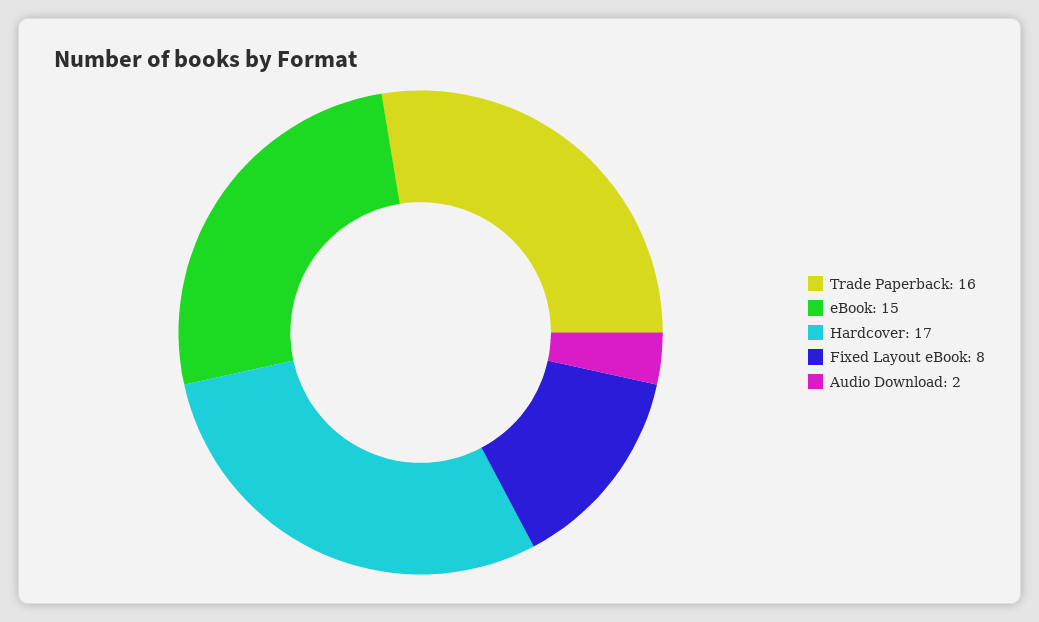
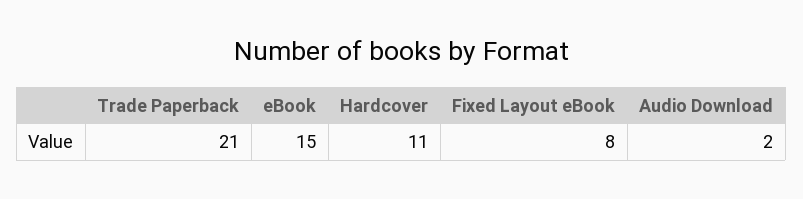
  {
-   "Trade Paperback": 16,
+   "Trade Paperback": 21,
    "eBook": 15,
-   "Hardcover": 17,
+   "Hardcover": 11,
    "Fixed Layout eBook": 8,
    "Audio Download": 2
  }

